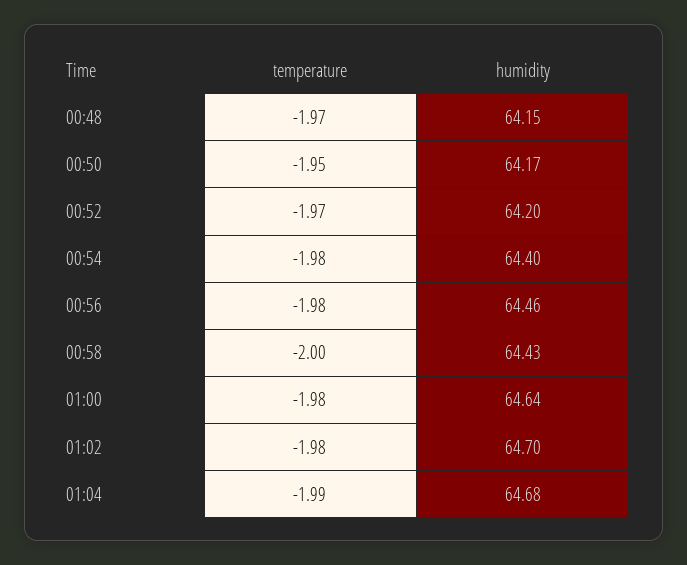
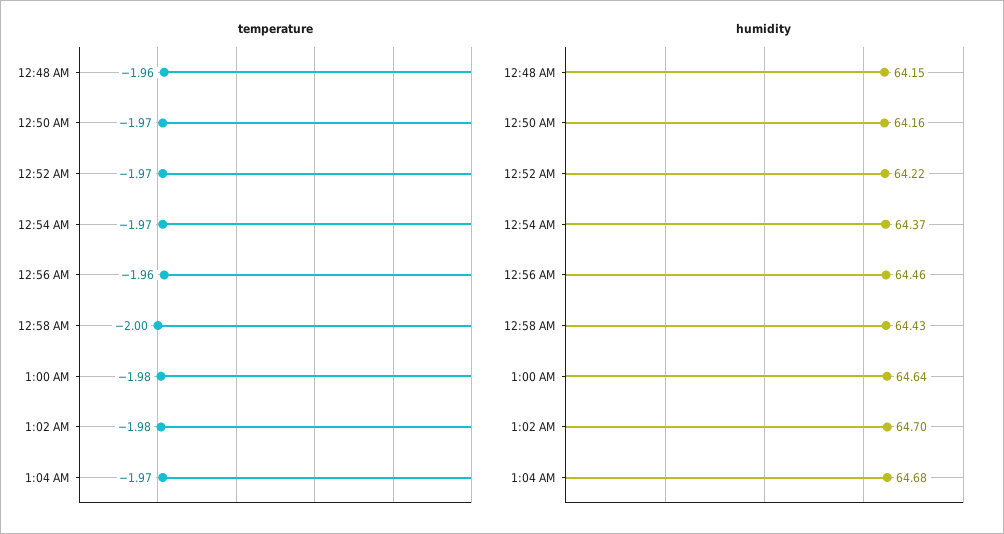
  {
    "temperature": {
-     "00:48": -1.97,
+     "00:48": -1.96,
-     "00:50": -1.95,
+     "00:50": -1.97,
      "00:52": -1.97,
-     "00:54": -1.98,
+     "00:54": -1.97,
-     "00:56": -1.98,
+     "00:56": -1.96,
      "00:58": -2,
      "01:00": -1.98,
      "01:02": -1.98,
-     "01:04": -1.99
+     "01:04": -1.97
    },
    "humidity": {
      "00:48": 64.15,
-     "00:50": 64.17,
+     "00:50": 64.16,
-     "00:52": 64.2,
+     "00:52": 64.22,
-     "00:54": 64.4,
+     "00:54": 64.37,
      "00:56": 64.46,
      "00:58": 64.43,
      "01:00": 64.64,
      "01:02": 64.7,
      "01:04": 64.68
    }
  }

